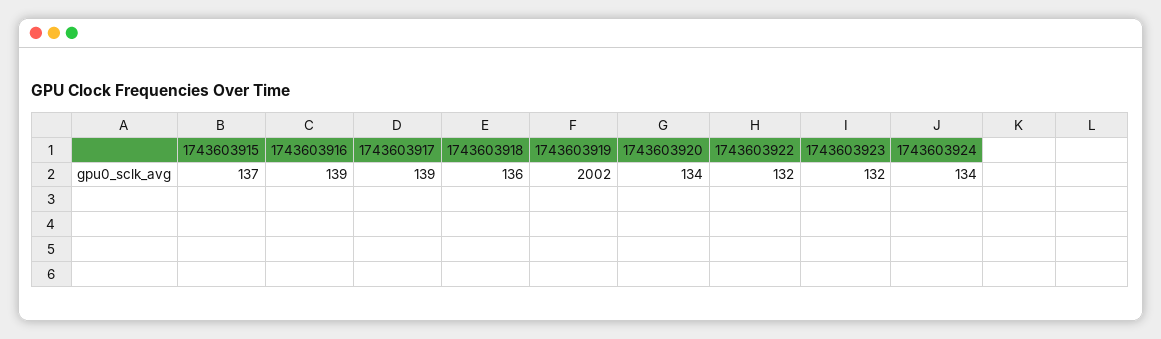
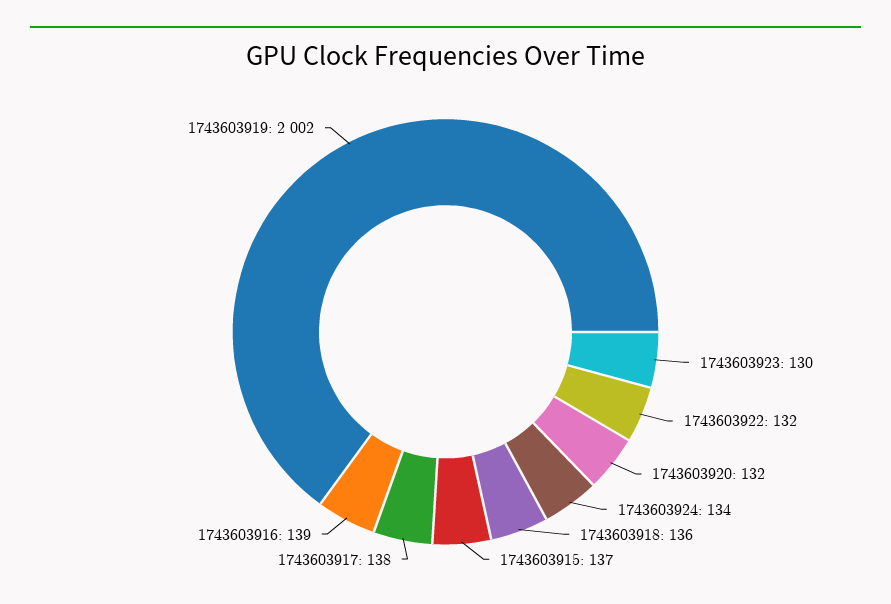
  {
    "1743603915": 137,
    "1743603916": 139,
-   "1743603917": 139,
+   "1743603917": 138,
    "1743603918": 136,
    "1743603919": 2002,
-   "1743603920": 134,
+   "1743603920": 132,
    "1743603922": 132,
-   "1743603923": 132,
+   "1743603923": 130,
    "1743603924": 134
  }

